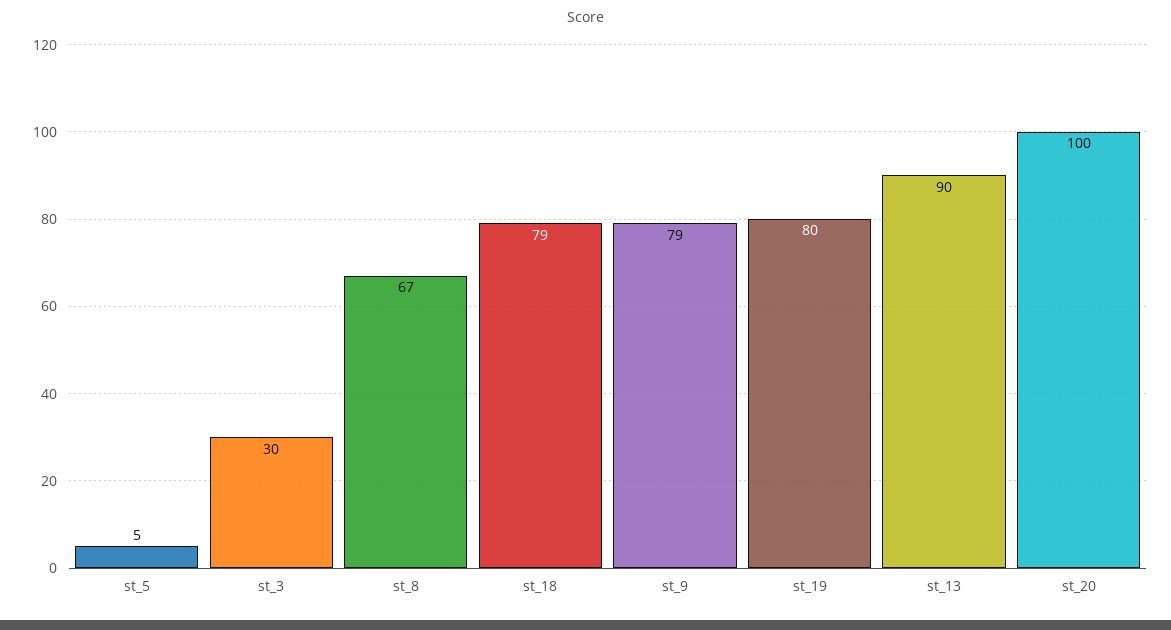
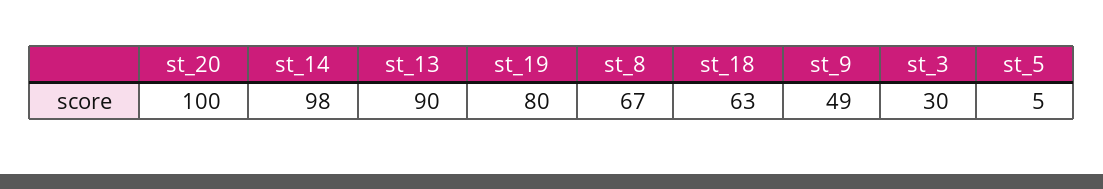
  {
    "st_5": 5,
    "st_3": 30,
    "st_8": 67,
-   "st_18": 79,
+   "st_18": 63,
-   "st_9": 79,
+   "st_9": 49,
    "st_19": 80,
    "st_13": 90,
-   "st_20": 100
+   "st_20": 100,
+   "st_14": 98
  }

